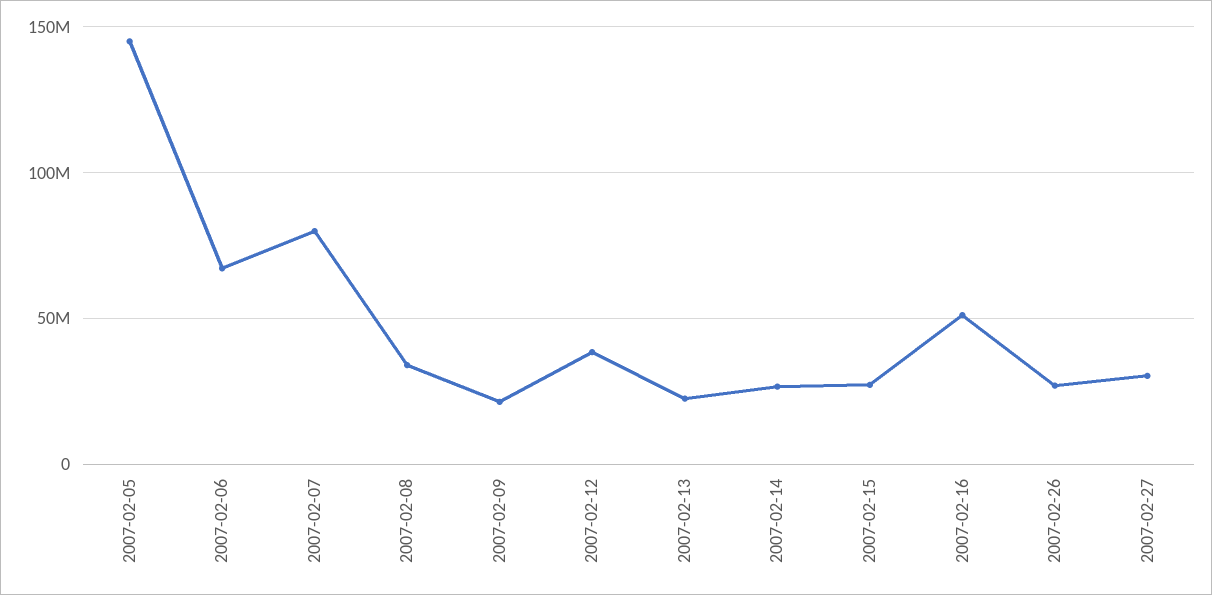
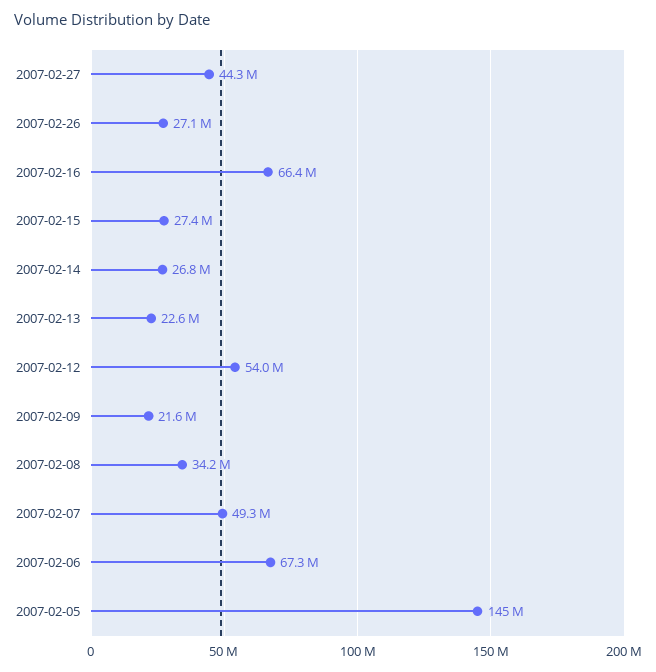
  {
    "2007-02-05": 145000000,
    "2007-02-06": 67300000,
-   "2007-02-07": 80000000,
+   "2007-02-07": 49300000,
    "2007-02-08": 34200000,
    "2007-02-09": 21600000,
-   "2007-02-12": 40000000,
+   "2007-02-12": 54000000,
    "2007-02-13": 22600000,
    "2007-02-14": 26800000,
    "2007-02-15": 27400000,
-   "2007-02-16": 50000000,
+   "2007-02-16": 66400000,
    "2007-02-26": 27100000,
-   "2007-02-27": 30000000
+   "2007-02-27": 44300000
  }

